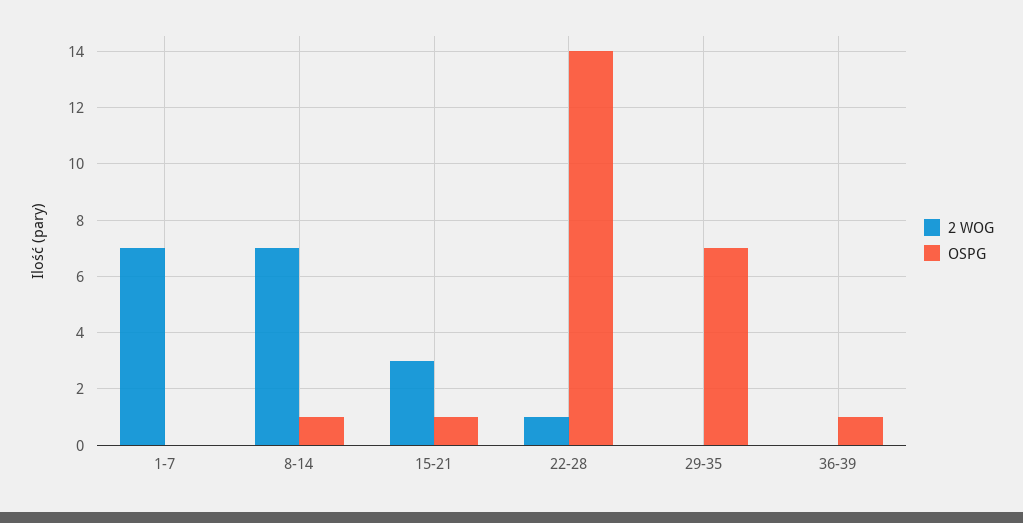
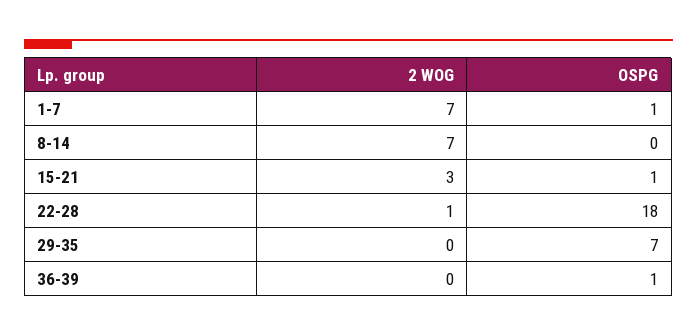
  {
    "2 WOG": {
      "1-7": 7,
      "8-14": 7,
      "15-21": 3,
      "22-28": 1,
      "29-35": 0,
      "36-39": 0
    },
    "OSPG": {
-     "1-7": 0,
+     "1-7": 1,
-     "8-14": 1,
+     "8-14": 0,
      "15-21": 1,
-     "22-28": 14,
+     "22-28": 18,
      "29-35": 7,
      "36-39": 1
    }
  }

